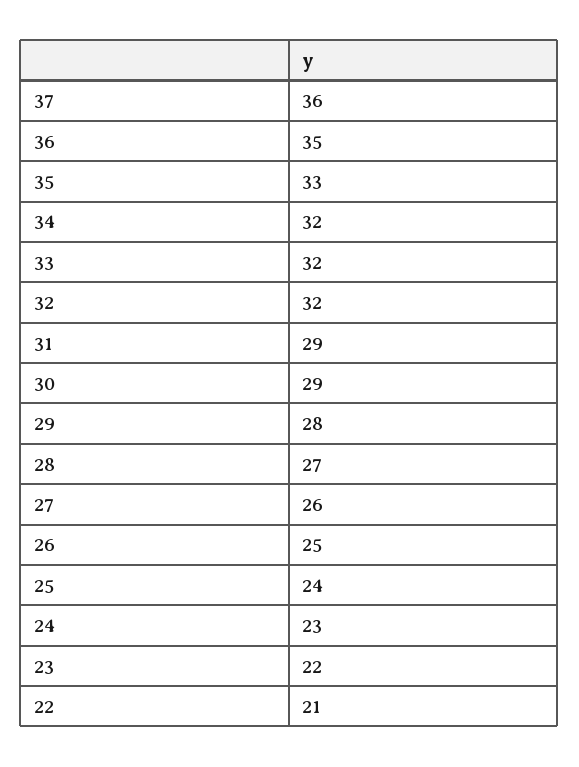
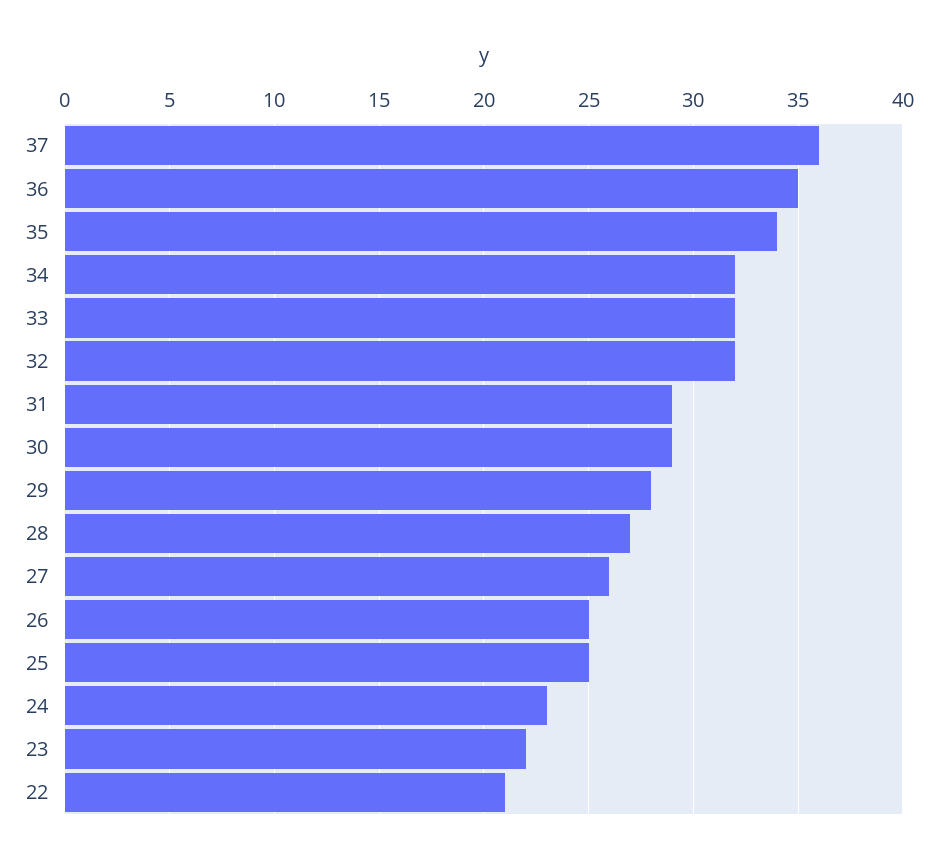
  {
    "37": 36,
    "36": 35,
-   "35": 33,
+   "35": 34,
    "34": 32,
    "33": 32,
    "32": 32,
    "31": 29,
    "30": 29,
    "29": 28,
    "28": 27,
    "27": 26,
    "26": 25,
-   "25": 24,
+   "25": 25,
    "24": 23,
    "23": 22,
    "22": 21
  }

